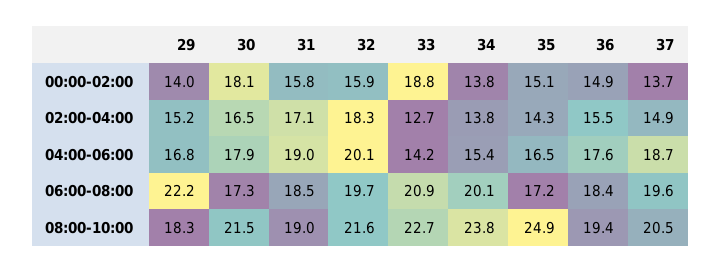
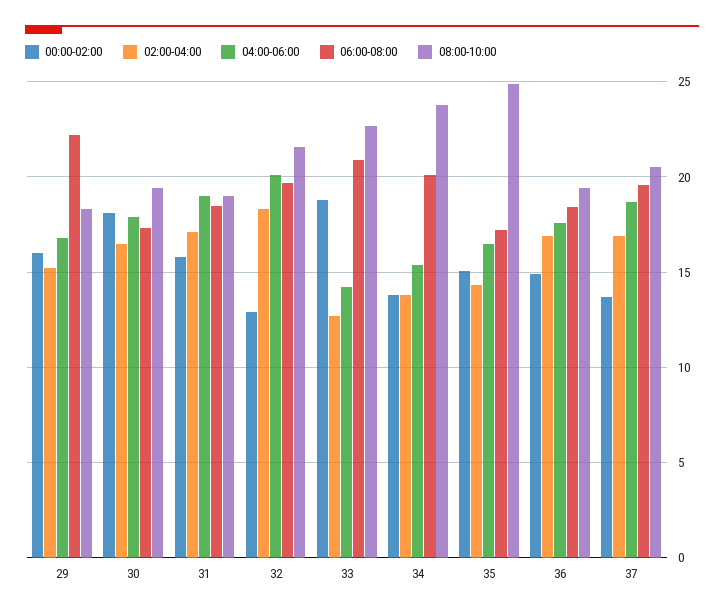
  {
    "00:00-02:00": {
-     "29": 14,
+     "29": 16,
      "30": 18.1,
      "31": 15.8,
-     "32": 15.9,
+     "32": 13,
      "33": 18.8,
      "34": 13.8,
      "35": 15.1,
      "36": 14.9,
      "37": 13.7
    },
    "02:00-04:00": {
      "29": 15.2,
      "30": 16.5,
      "31": 17.1,
      "32": 18.3,
      "33": 12.7,
      "34": 13.8,
      "35": 14.3,
-     "36": 15.5,
+     "36": 17,
-     "37": 14.9
+     "37": 17
    },
    "04:00-06:00": {
      "29": 16.8,
      "30": 17.9,
      "31": 19,
      "32": 20.1,
      "33": 14.2,
      "34": 15.4,
      "35": 16.5,
      "36": 17.6,
      "37": 18.7
    },
    "06:00-08:00": {
      "29": 22.2,
      "30": 17.3,
      "31": 18.5,
      "32": 19.7,
      "33": 20.9,
      "34": 20.1,
      "35": 17.2,
      "36": 18.4,
      "37": 19.6
    },
    "08:00-10:00": {
      "29": 18.3,
-     "30": 21.5,
+     "30": 19.5,
      "31": 19,
      "32": 21.6,
      "33": 22.7,
      "34": 23.8,
      "35": 24.9,
      "36": 19.4,
      "37": 20.5
    }
  }

